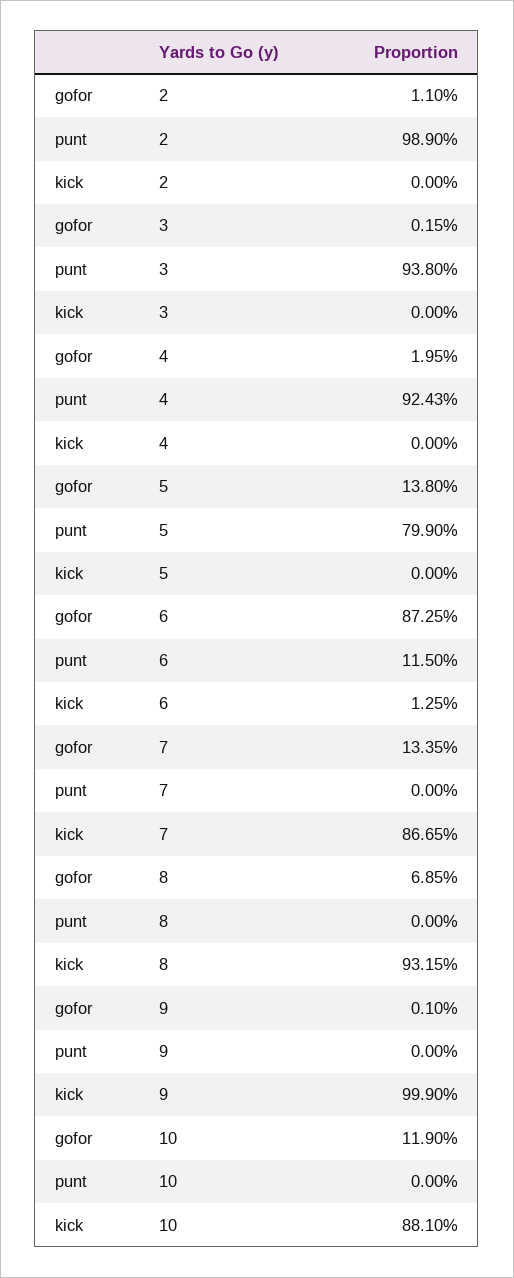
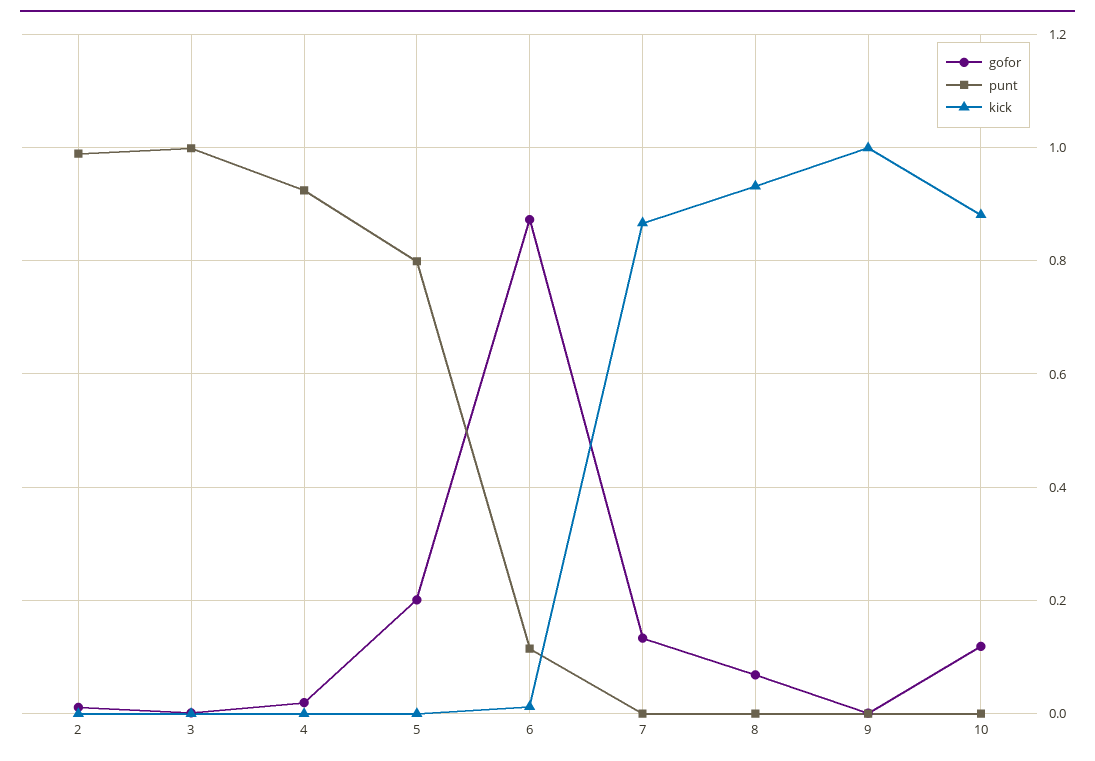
  {
    "gofor": {
      "2": 0.011,
      "3": 0.0015,
      "4": 0.0195,
-     "5": 0.138,
+     "5": 0.2,
      "6": 0.8725,
      "7": 0.1335,
      "8": 0.0685,
      "9": 0.001,
      "10": 0.119
    },
    "punt": {
      "2": 0.989,
-     "3": 0.938,
+     "3": 1,
      "4": 0.9243,
      "5": 0.799,
      "6": 0.115,
      "7": 0,
      "8": 0,
      "9": 0,
      "10": 0
    },
    "kick": {
      "2": 0,
      "3": 0,
      "4": 0,
      "5": 0,
      "6": 0.0125,
      "7": 0.8665,
      "8": 0.9315,
      "9": 0.999,
      "10": 0.881
    }
  }

